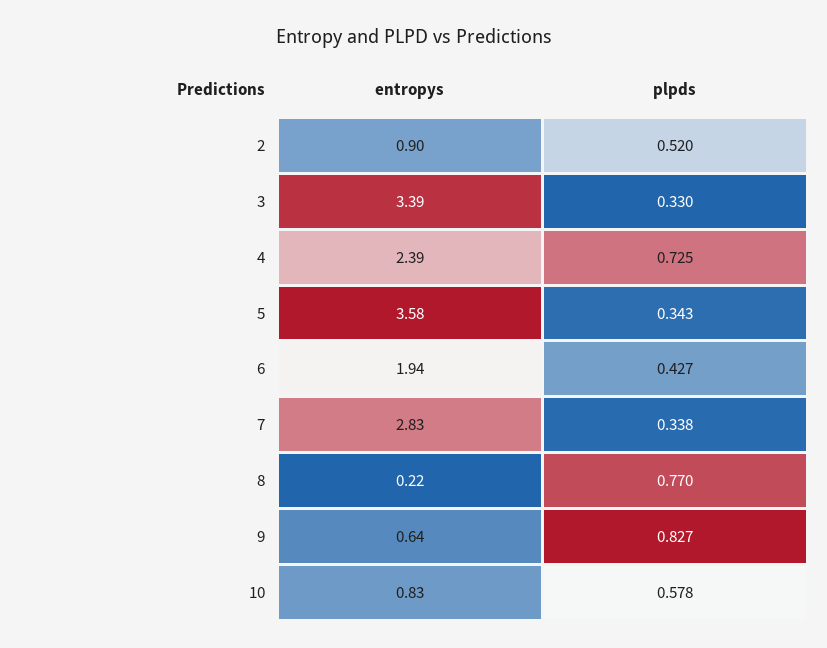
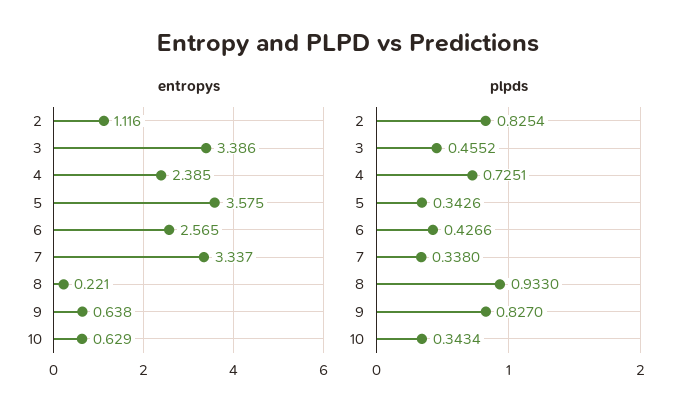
  {
    "entropys": {
-     "2": 0.9,
+     "2": 1.116,
      "3": 3.386,
      "4": 2.385,
      "5": 3.575,
-     "6": 1.94,
+     "6": 2.565,
-     "7": 2.83,
+     "7": 3.337,
      "8": 0.221,
      "9": 0.638,
-     "10": 0.83
+     "10": 0.629
    },
    "plpds": {
-     "2": 0.52,
+     "2": 0.8254,
-     "3": 0.33,
+     "3": 0.4552,
      "4": 0.7251,
      "5": 0.3426,
      "6": 0.4266,
      "7": 0.338,
-     "8": 0.77,
+     "8": 0.933,
      "9": 0.827,
-     "10": 0.578
+     "10": 0.3434
    }
  }

